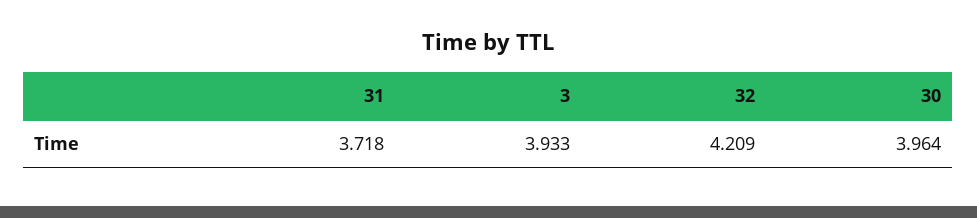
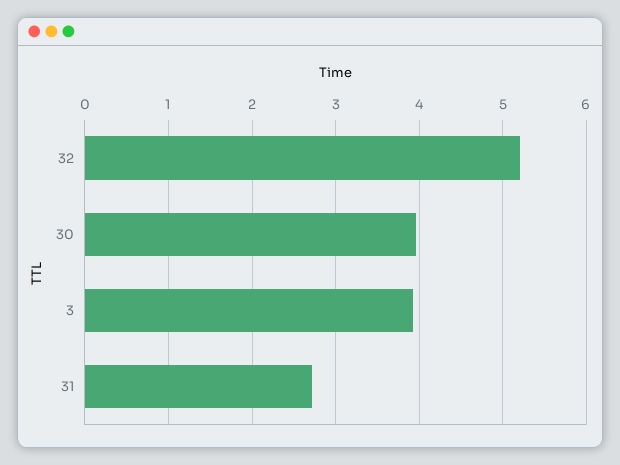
  {
-   "31": 3.718,
+   "31": 2.7,
    "3": 3.933,
-   "32": 4.209,
+   "32": 5.2,
    "30": 3.964
  }

